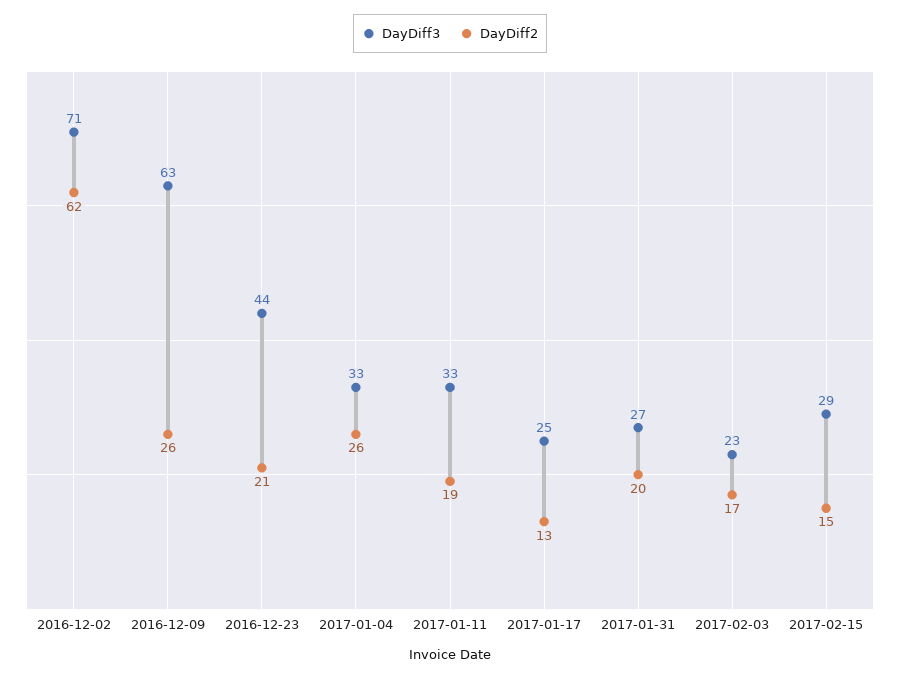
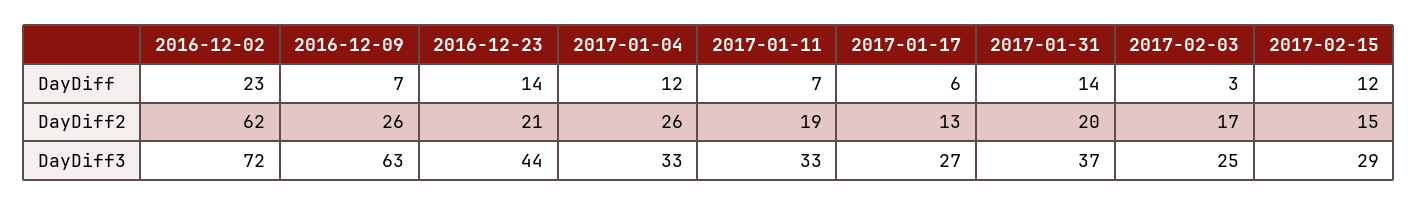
  {
    "DayDiff3": {
-     "2016-12-02": 71,
+     "2016-12-02": 72,
      "2016-12-09": 63,
      "2016-12-23": 44,
      "2017-01-04": 33,
      "2017-01-11": 33,
-     "2017-01-17": 25,
+     "2017-01-17": 27,
-     "2017-01-31": 27,
+     "2017-01-31": 37,
-     "2017-02-03": 23,
+     "2017-02-03": 25,
      "2017-02-15": 29
    },
    "DayDiff2": {
      "2016-12-02": 62,
      "2016-12-09": 26,
      "2016-12-23": 21,
      "2017-01-04": 26,
      "2017-01-11": 19,
      "2017-01-17": 13,
      "2017-01-31": 20,
      "2017-02-03": 17,
      "2017-02-15": 15
-   }
+   },
+   "DayDiff": {
+     "2016-12-02": 23,
+     "2016-12-09": 7,
+     "2016-12-23": 14,
+     "2017-01-04": 12,
+     "2017-01-11": 7,
+     "2017-01-17": 6,
+     "2017-01-31": 14,
+     "2017-02-03": 3,
+     "2017-02-15": 12
+   }
  }

